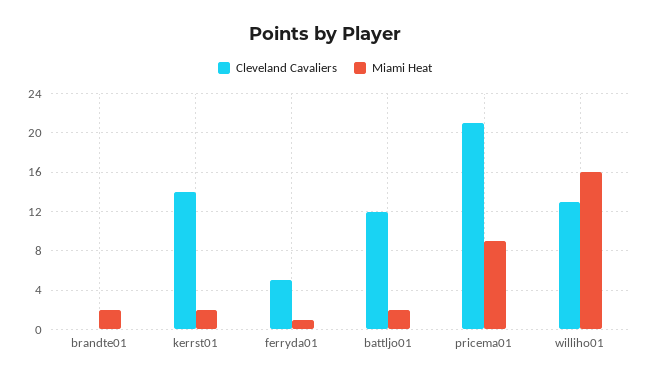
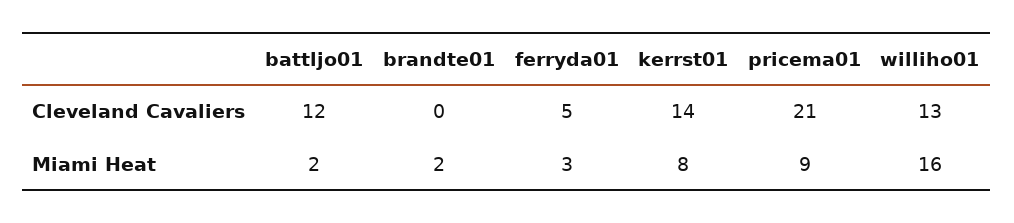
  {
    "Cleveland Cavaliers": {
      "brandte01": 0,
      "kerrst01": 14,
      "ferryda01": 5,
      "battljo01": 12,
      "pricema01": 21,
      "williho01": 13
    },
    "Miami Heat": {
      "brandte01": 2,
-     "kerrst01": 2,
+     "kerrst01": 8,
-     "ferryda01": 1,
+     "ferryda01": 3,
      "battljo01": 2,
      "pricema01": 9,
      "williho01": 16
    }
  }

